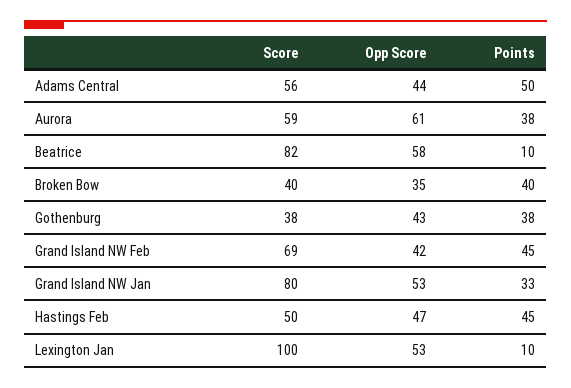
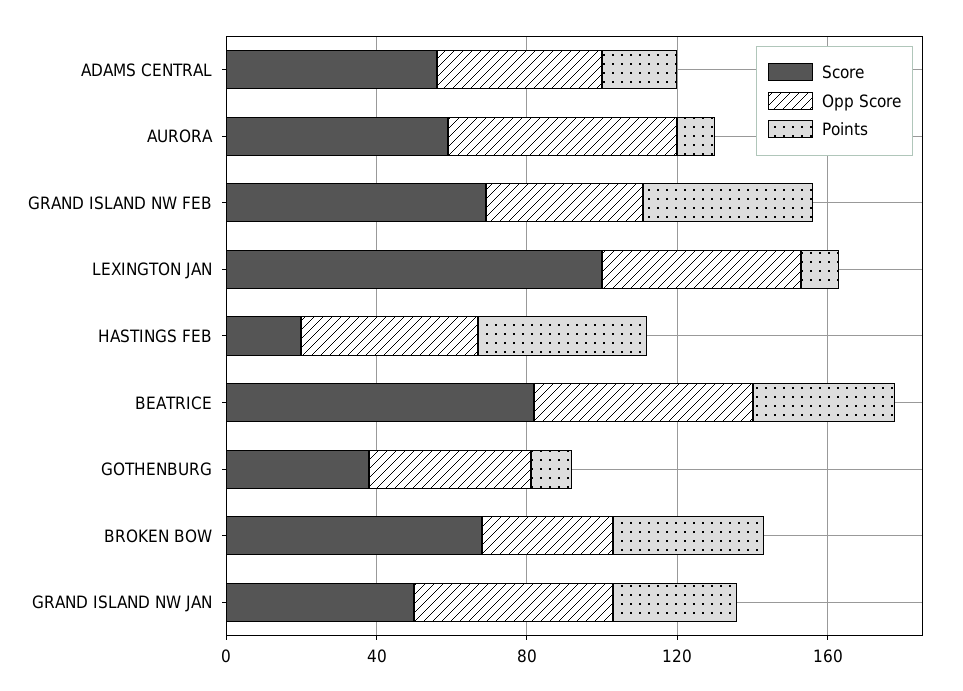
  {
    "Score": {
      "Adams Central": 56,
      "Aurora": 59,
      "Beatrice": 82,
-     "Broken Bow": 40,
+     "Broken Bow": 70,
      "Gothenburg": 38,
      "Grand Island NW Feb": 69,
-     "Grand Island NW Jan": 80,
+     "Grand Island NW Jan": 50,
-     "Hastings Feb": 50,
+     "Hastings Feb": 20,
      "Lexington Jan": 100
    },
    "Opp Score": {
      "Adams Central": 44,
      "Aurora": 61,
      "Beatrice": 58,
      "Broken Bow": 35,
      "Gothenburg": 43,
      "Grand Island NW Feb": 42,
      "Grand Island NW Jan": 53,
      "Hastings Feb": 47,
      "Lexington Jan": 53
    },
    "Points": {
-     "Adams Central": 50,
+     "Adams Central": 20,
-     "Aurora": 38,
+     "Aurora": 10,
-     "Beatrice": 10,
+     "Beatrice": 40,
      "Broken Bow": 40,
-     "Gothenburg": 38,
+     "Gothenburg": 10,
      "Grand Island NW Feb": 45,
      "Grand Island NW Jan": 33,
      "Hastings Feb": 45,
      "Lexington Jan": 10
    }
  }

